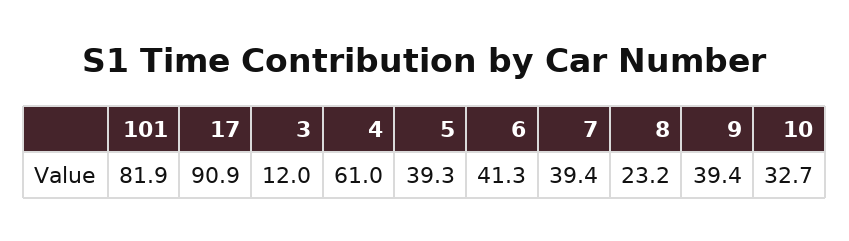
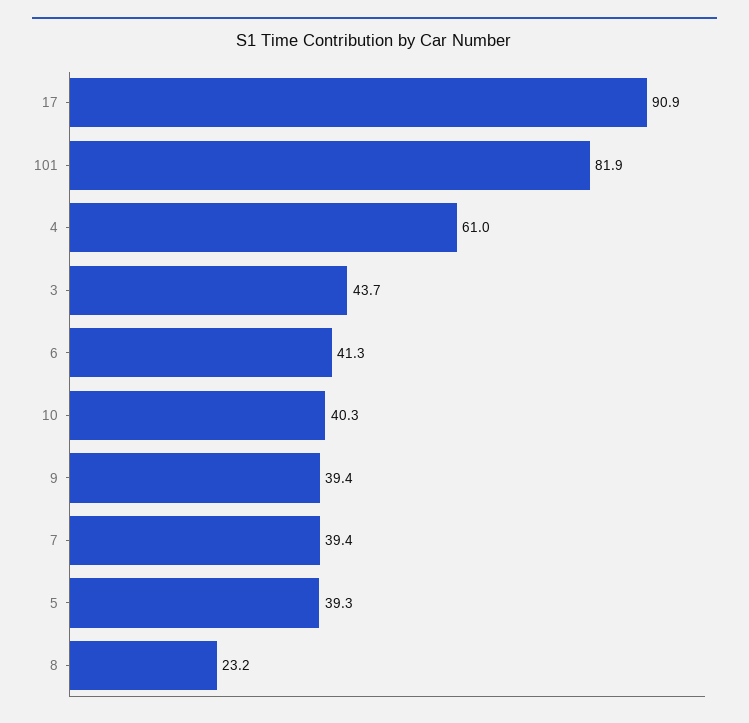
  {
    "101": 81.9,
    "17": 90.9,
-   "3": 12,
+   "3": 43.7,
    "4": 61,
    "5": 39.3,
    "6": 41.3,
    "7": 39.4,
    "8": 23.2,
    "9": 39.4,
-   "10": 32.7
+   "10": 40.3
  }

